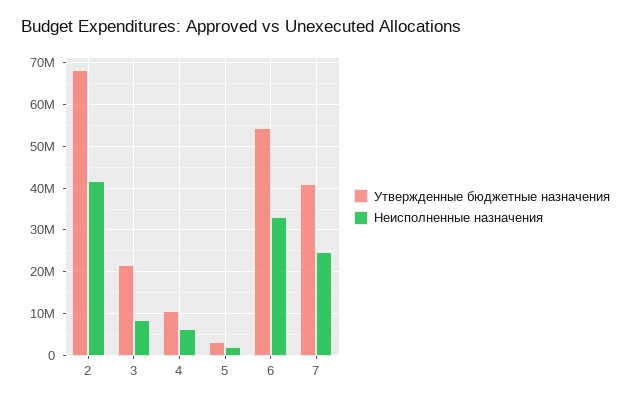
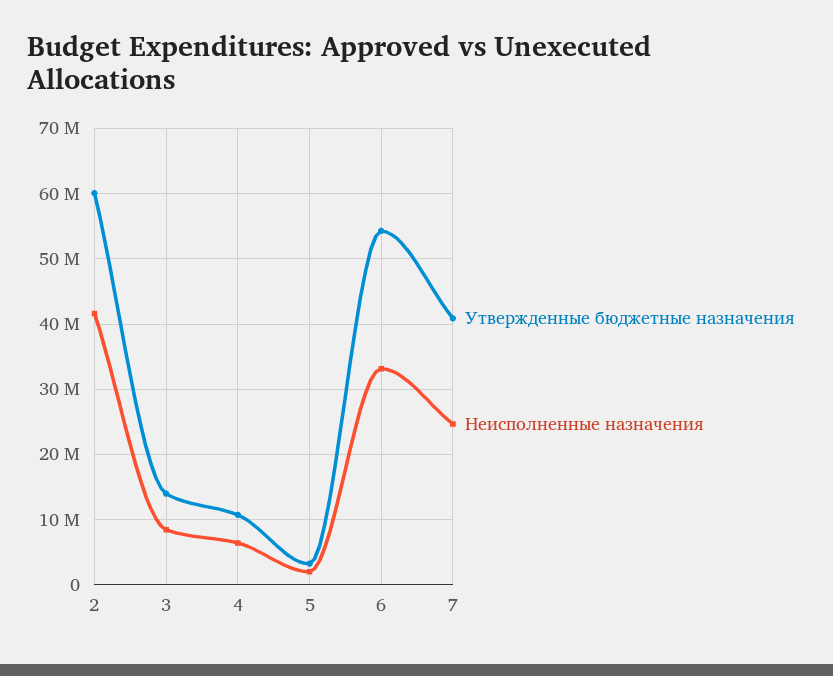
  {
    "Утвержденные бюджетные назначения": {
-     "2": 68000000,
+     "2": 60000000,
-     "3": 22000000,
+     "3": 14000000,
      "4": 11000000,
      "5": 3000000,
      "6": 54000000,
      "7": 41000000
    },
    "Неисполненные назначения": {
      "2": 42000000,
      "3": 8000000,
      "4": 6000000,
      "5": 2000000,
      "6": 33000000,
      "7": 25000000
    }
  }

